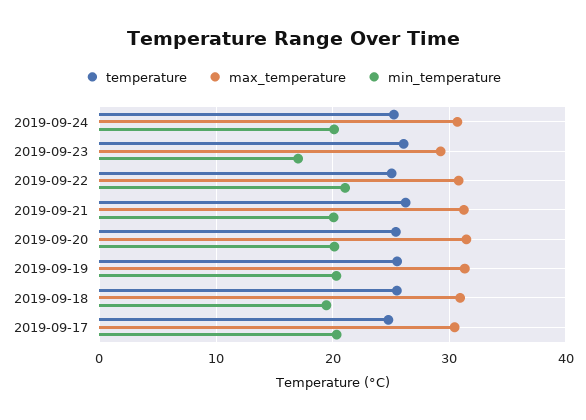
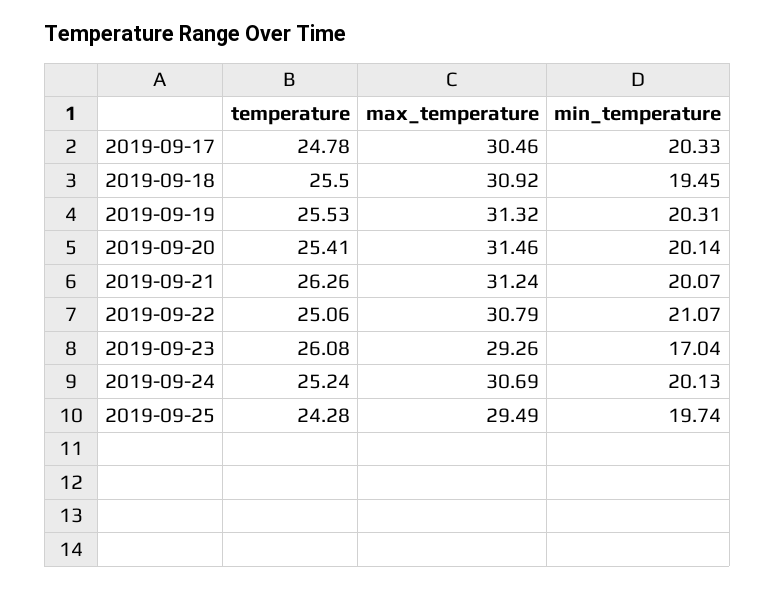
  {
    "temperature": {
      "2019-09-24": 25.24,
      "2019-09-23": 26.08,
      "2019-09-22": 25.06,
      "2019-09-21": 26.26,
      "2019-09-20": 25.41,
      "2019-09-19": 25.53,
      "2019-09-18": 25.5,
-     "2019-09-17": 24.78
+     "2019-09-17": 24.78,
+     "2019-09-25": 24.28
    },
    "max_temperature": {
      "2019-09-24": 30.69,
      "2019-09-23": 29.26,
      "2019-09-22": 30.79,
      "2019-09-21": 31.24,
      "2019-09-20": 31.46,
      "2019-09-19": 31.32,
      "2019-09-18": 30.92,
-     "2019-09-17": 30.46
+     "2019-09-17": 30.46,
+     "2019-09-25": 29.49
    },
    "min_temperature": {
      "2019-09-24": 20.13,
      "2019-09-23": 17.04,
      "2019-09-22": 21.07,
      "2019-09-21": 20.07,
      "2019-09-20": 20.14,
      "2019-09-19": 20.31,
      "2019-09-18": 19.45,
-     "2019-09-17": 20.33
+     "2019-09-17": 20.33,
+     "2019-09-25": 19.74
    }
  }

